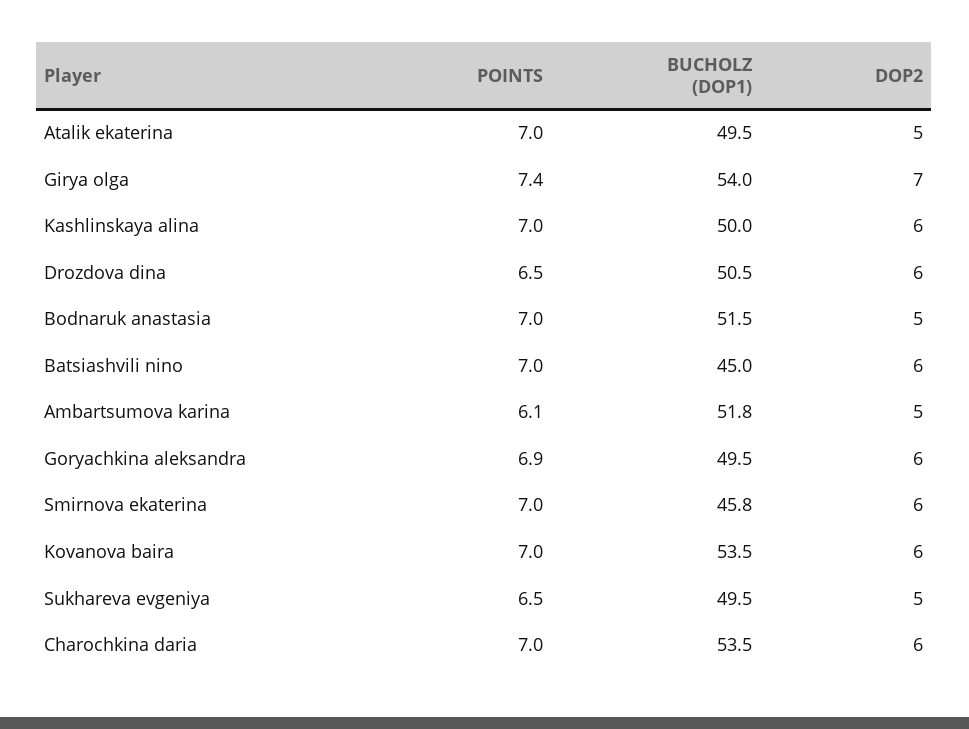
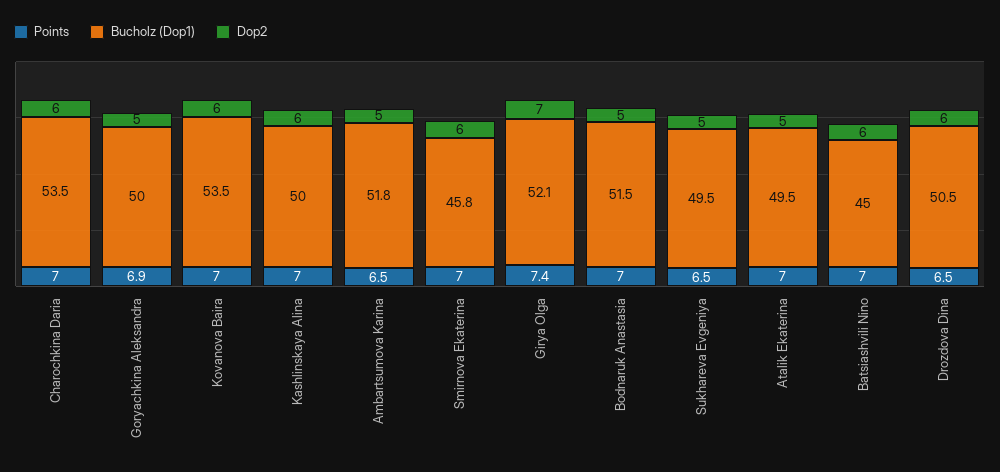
  {
    "POINTS": {
      "Atalik ekaterina": 7,
      "Girya olga": 7.4,
      "Kashlinskaya alina": 7,
      "Drozdova dina": 6.5,
      "Bodnaruk anastasia": 7,
      "Batsiashvili nino": 7,
-     "Ambartsumova karina": 6.1,
+     "Ambartsumova karina": 6.5,
      "Goryachkina aleksandra": 6.9,
      "Smirnova ekaterina": 7,
      "Kovanova baira": 7,
      "Sukhareva evgeniya": 6.5,
      "Charochkina daria": 7
    },
    "BUCHOLZ (DOP1)": {
      "Atalik ekaterina": 49.5,
-     "Girya olga": 54,
+     "Girya olga": 52.1,
      "Kashlinskaya alina": 50,
      "Drozdova dina": 50.5,
      "Bodnaruk anastasia": 51.5,
      "Batsiashvili nino": 45,
      "Ambartsumova karina": 51.8,
-     "Goryachkina aleksandra": 49.5,
+     "Goryachkina aleksandra": 50,
      "Smirnova ekaterina": 45.8,
      "Kovanova baira": 53.5,
      "Sukhareva evgeniya": 49.5,
      "Charochkina daria": 53.5
    },
    "DOP2": {
      "Atalik ekaterina": 5,
      "Girya olga": 7,
      "Kashlinskaya alina": 6,
      "Drozdova dina": 6,
      "Bodnaruk anastasia": 5,
      "Batsiashvili nino": 6,
      "Ambartsumova karina": 5,
-     "Goryachkina aleksandra": 6,
+     "Goryachkina aleksandra": 5,
      "Smirnova ekaterina": 6,
      "Kovanova baira": 6,
      "Sukhareva evgeniya": 5,
      "Charochkina daria": 6
    }
  }

